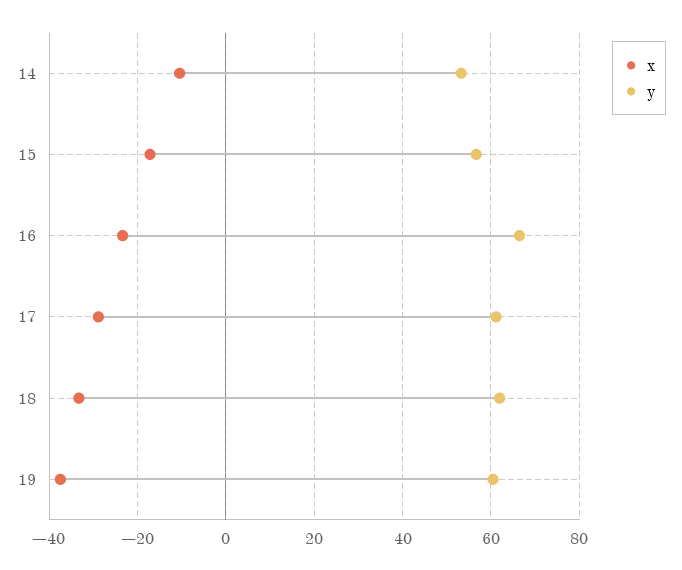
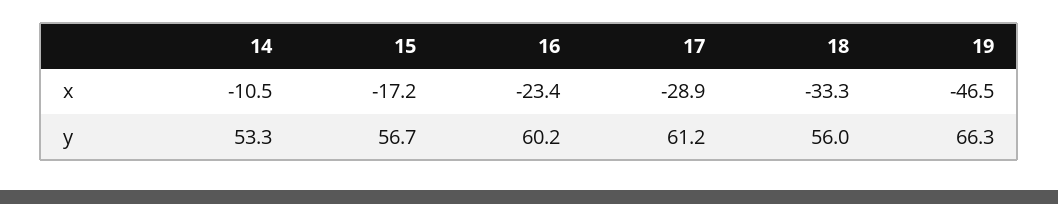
  {
    "x": {
      "14": -10.5,
      "15": -17.2,
      "16": -23.4,
      "17": -28.9,
      "18": -33.3,
-     "19": -38
+     "19": -46.5
    },
    "y": {
      "14": 53.3,
      "15": 56.7,
-     "16": 66,
+     "16": 60.2,
      "17": 61.2,
-     "18": 62,
+     "18": 56,
-     "19": 60
+     "19": 66.3
    }
  }

